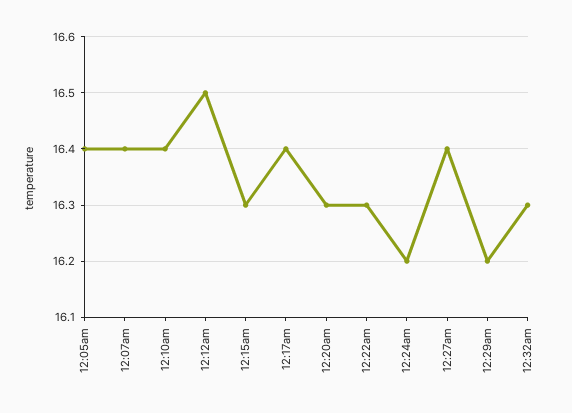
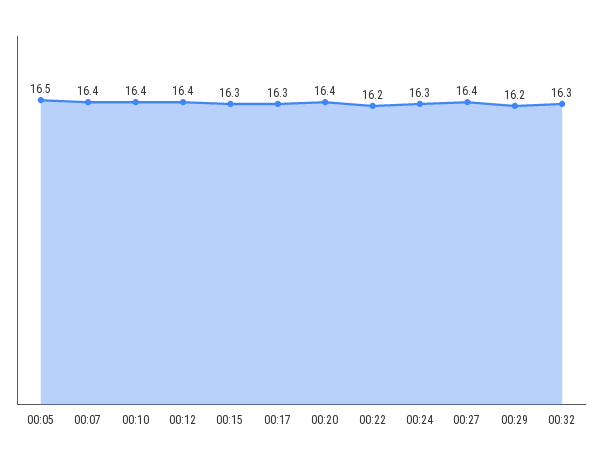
  {
-   "12:05am": 16.4,
+   "12:05am": 16.5,
    "12:07am": 16.4,
    "12:10am": 16.4,
-   "12:12am": 16.5,
+   "12:12am": 16.4,
    "12:15am": 16.3,
-   "12:17am": 16.4,
+   "12:17am": 16.3,
-   "12:20am": 16.3,
+   "12:20am": 16.4,
-   "12:22am": 16.3,
+   "12:22am": 16.2,
-   "12:24am": 16.2,
+   "12:24am": 16.3,
    "12:27am": 16.4,
    "12:29am": 16.2,
    "12:32am": 16.3
  }

